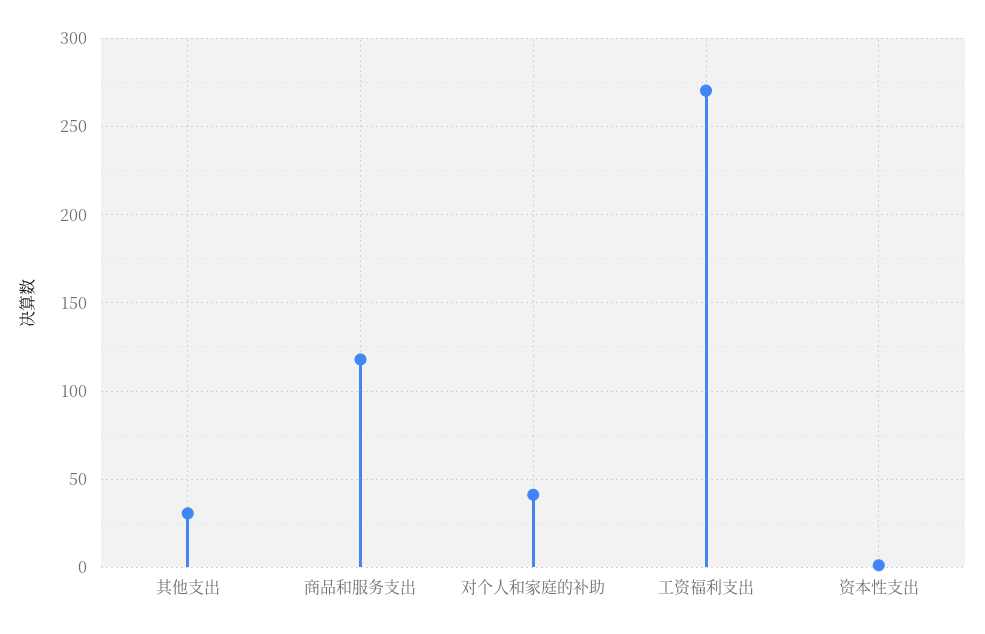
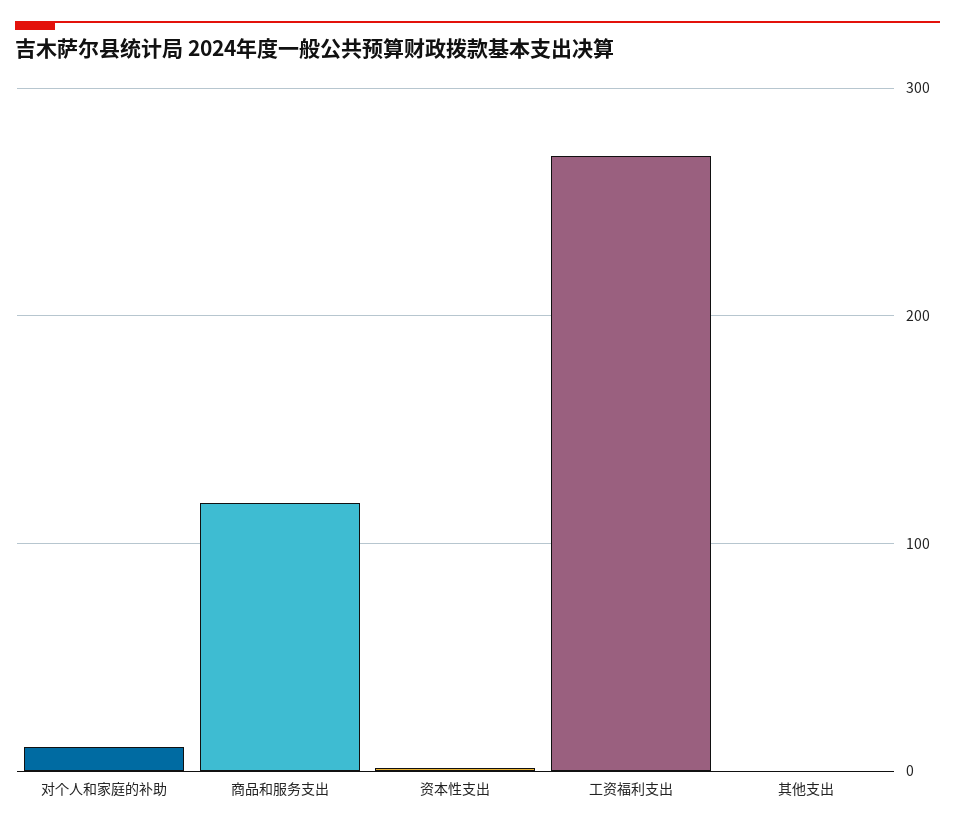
  {
-   "其他支出": 30,
+   "其他支出": 0,
    "商品和服务支出": 120,
-   "对个人和家庭的补助": 40,
+   "对个人和家庭的补助": 10,
    "工资福利支出": 270,
    "资本性支出": 0
  }

